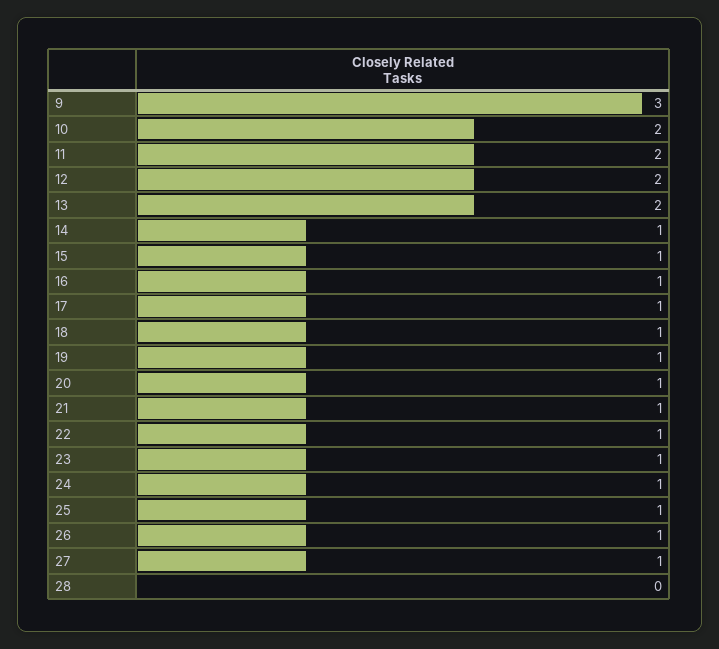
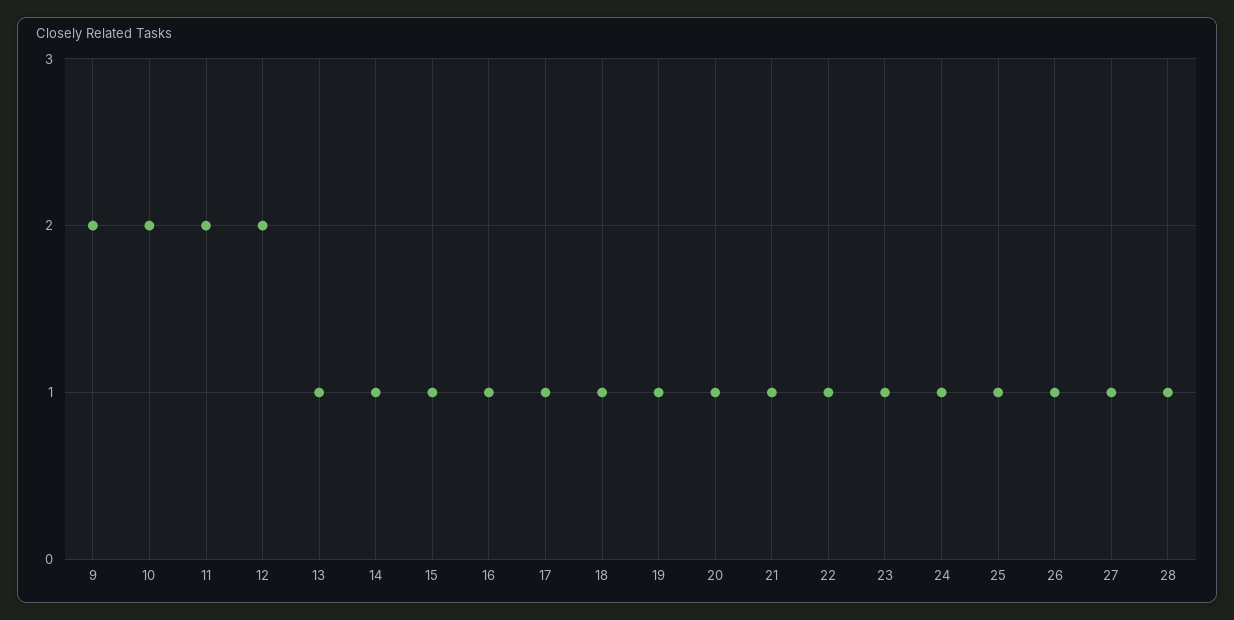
  {
-   "9": 3,
+   "9": 2,
    "10": 2,
    "11": 2,
    "12": 2,
-   "13": 2,
+   "13": 1,
    "14": 1,
    "15": 1,
    "16": 1,
    "17": 1,
    "18": 1,
    "19": 1,
    "20": 1,
    "21": 1,
    "22": 1,
    "23": 1,
    "24": 1,
    "25": 1,
    "26": 1,
    "27": 1,
-   "28": 0
+   "28": 1
  }

